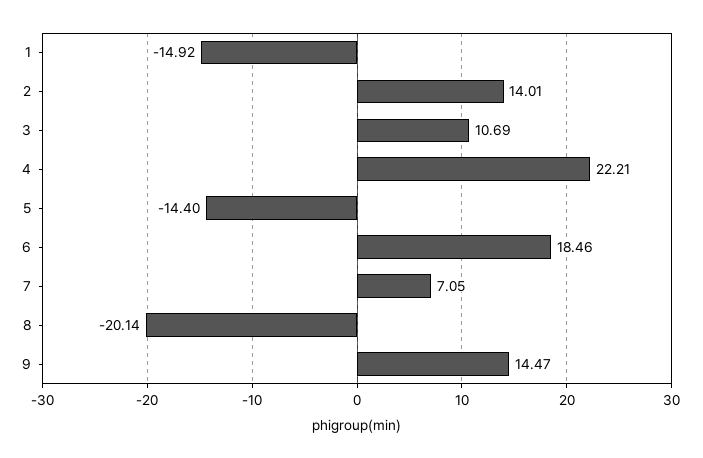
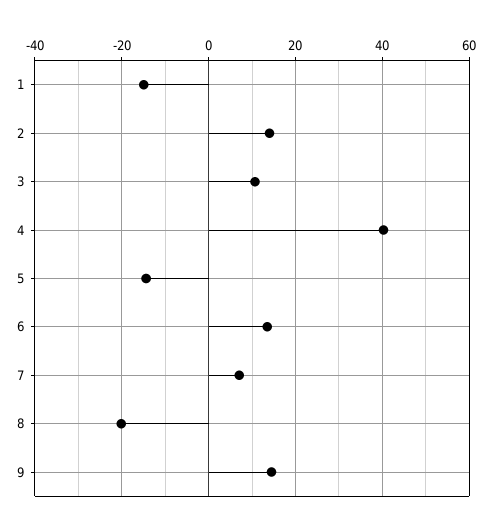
  {
    "1": -14.92,
    "2": 14.01,
    "3": 10.69,
-   "4": 22.21,
+   "4": 40,
    "5": -14.4,
-   "6": 18.46,
+   "6": 14,
    "7": 7.05,
    "8": -20.14,
    "9": 14.47
  }

